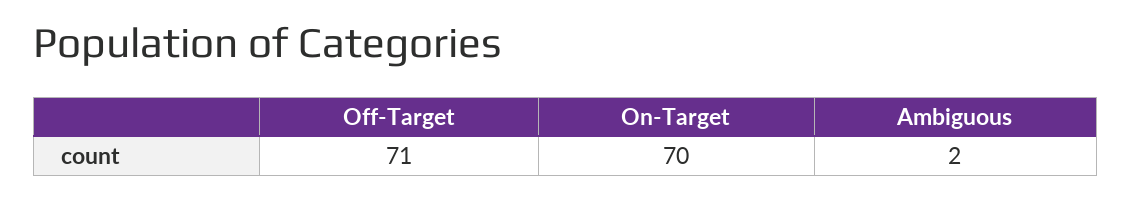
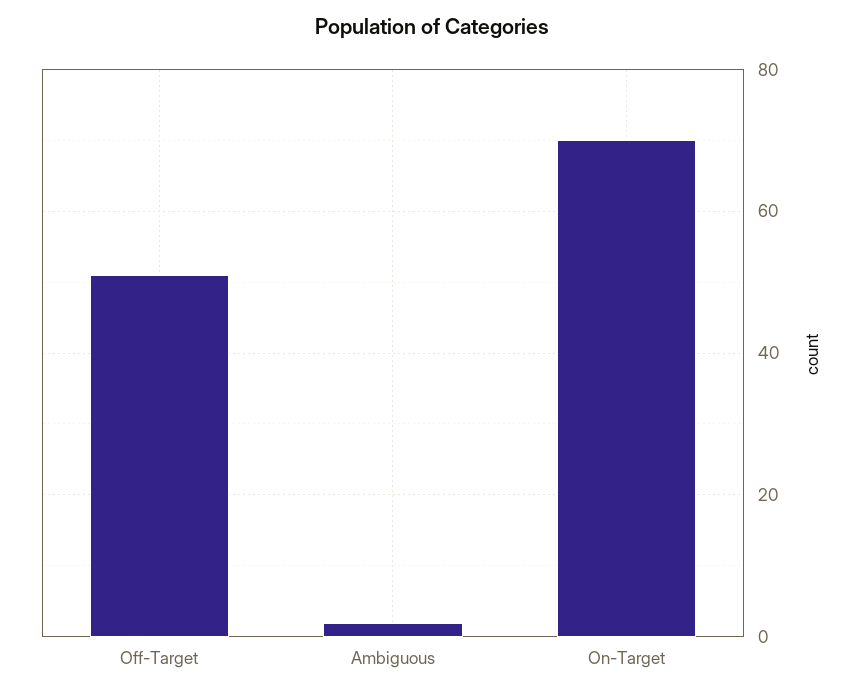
  {
-   "Off-Target": 71,
+   "Off-Target": 50,
    "On-Target": 70,
    "Ambiguous": 2
  }

